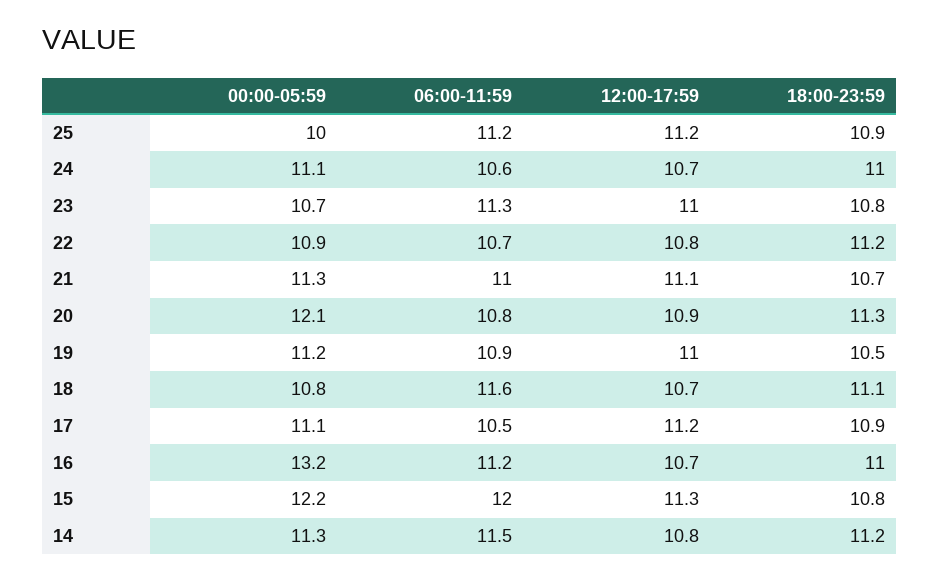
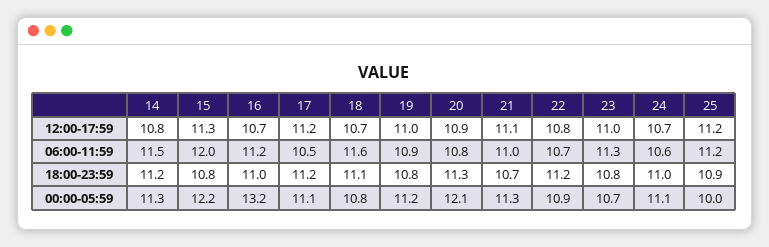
  {
    "00:00-05:59": {
      "25": 10,
      "24": 11.1,
      "23": 10.7,
      "22": 10.9,
      "21": 11.3,
      "20": 12.1,
      "19": 11.2,
      "18": 10.8,
      "17": 11.1,
      "16": 13.2,
      "15": 12.2,
      "14": 11.3
    },
    "06:00-11:59": {
      "25": 11.2,
      "24": 10.6,
      "23": 11.3,
      "22": 10.7,
      "21": 11,
      "20": 10.8,
      "19": 10.9,
      "18": 11.6,
      "17": 10.5,
      "16": 11.2,
      "15": 12,
      "14": 11.5
    },
    "12:00-17:59": {
      "25": 11.2,
      "24": 10.7,
      "23": 11,
      "22": 10.8,
      "21": 11.1,
      "20": 10.9,
      "19": 11,
      "18": 10.7,
      "17": 11.2,
      "16": 10.7,
      "15": 11.3,
      "14": 10.8
    },
    "18:00-23:59": {
      "25": 10.9,
      "24": 11,
      "23": 10.8,
      "22": 11.2,
      "21": 10.7,
      "20": 11.3,
-     "19": 10.5,
+     "19": 10.8,
      "18": 11.1,
-     "17": 10.9,
+     "17": 11.2,
      "16": 11,
      "15": 10.8,
      "14": 11.2
    }
  }

